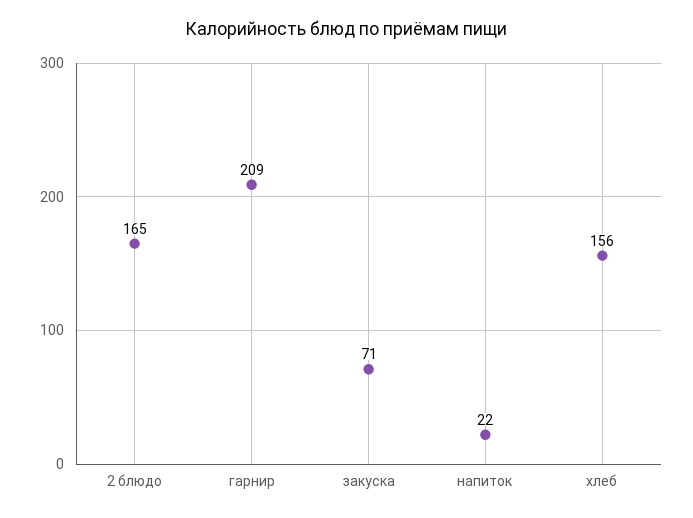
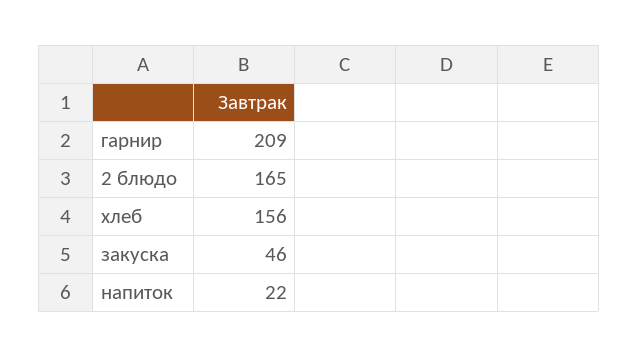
  {
    "2 блюдо": 165,
    "гарнир": 209,
-   "закуска": 71,
+   "закуска": 46,
    "напиток": 22,
    "хлеб": 156
  }

